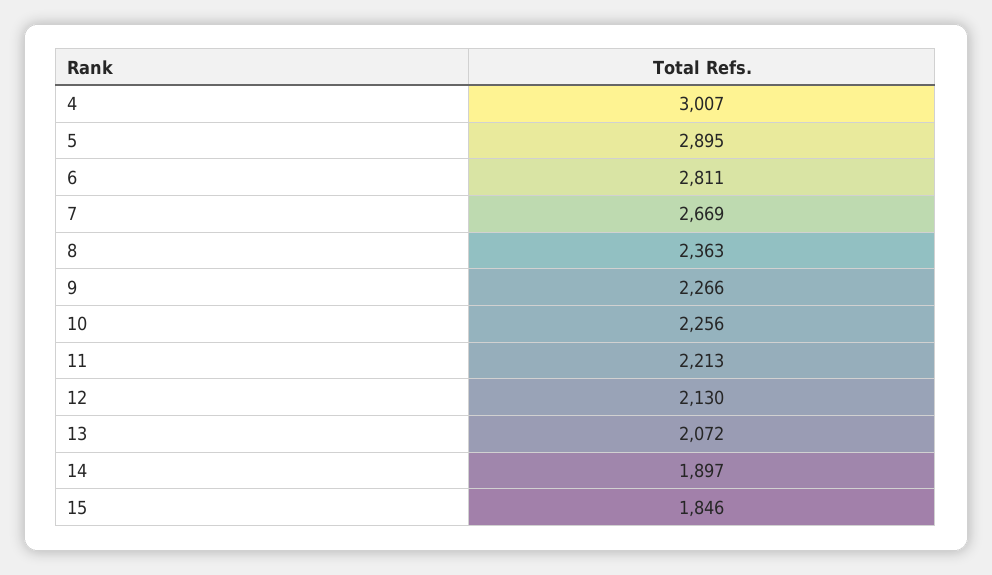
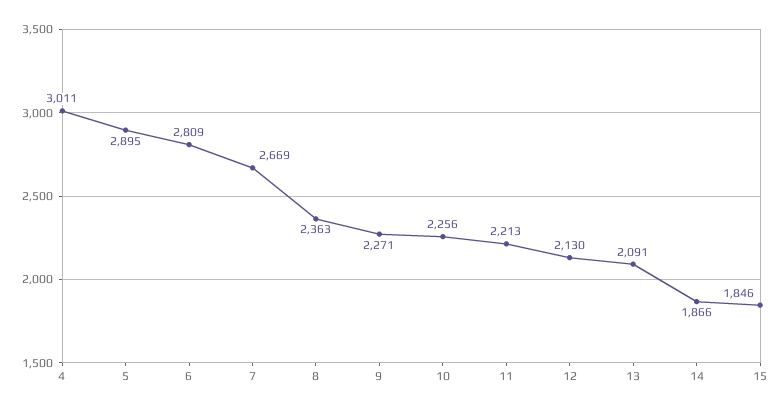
  {
-   "4": 3007,
+   "4": 3011,
    "5": 2895,
-   "6": 2811,
+   "6": 2809,
    "7": 2669,
    "8": 2363,
-   "9": 2266,
+   "9": 2271,
    "10": 2256,
    "11": 2213,
    "12": 2130,
-   "13": 2072,
+   "13": 2091,
-   "14": 1897,
+   "14": 1866,
    "15": 1846
  }

